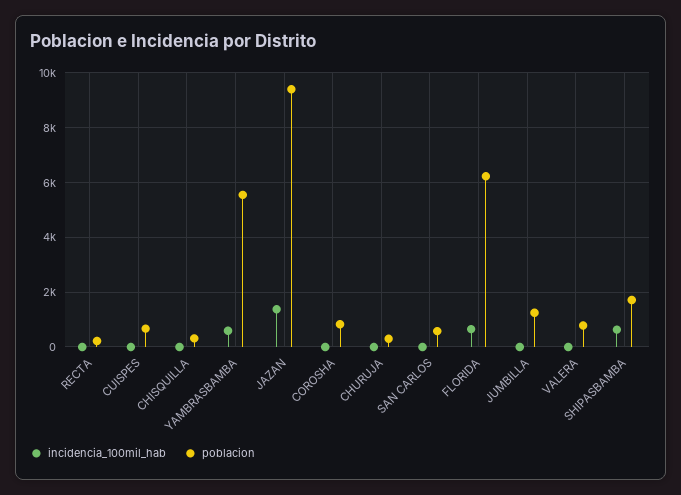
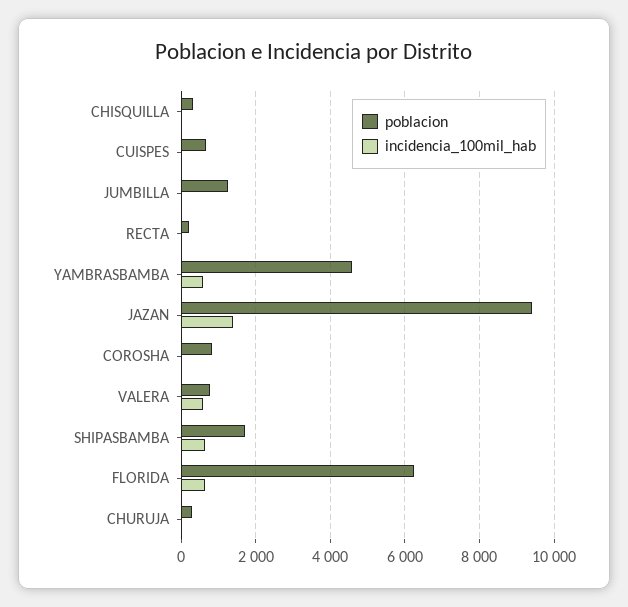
  {
    "incidencia_100mil_hab": {
      "RECTA": 0,
      "CUISPES": 0,
      "CHISQUILLA": 0,
      "YAMBRASBAMBA": 600,
      "JAZAN": 1400,
      "COROSHA": 0,
      "CHURUJA": 0,
-     "SAN CARLOS": 0,
      "FLORIDA": 600,
      "JUMBILLA": 0,
-     "VALERA": 0,
+     "VALERA": 600,
      "SHIPASBAMBA": 600
    },
    "poblacion": {
      "RECTA": 200,
      "CUISPES": 600,
      "CHISQUILLA": 400,
-     "YAMBRASBAMBA": 5500,
+     "YAMBRASBAMBA": 4600,
      "JAZAN": 9400,
      "COROSHA": 800,
      "CHURUJA": 400,
-     "SAN CARLOS": 500,
      "FLORIDA": 6200,
      "JUMBILLA": 1200,
      "VALERA": 800,
      "SHIPASBAMBA": 1800
    }
  }

